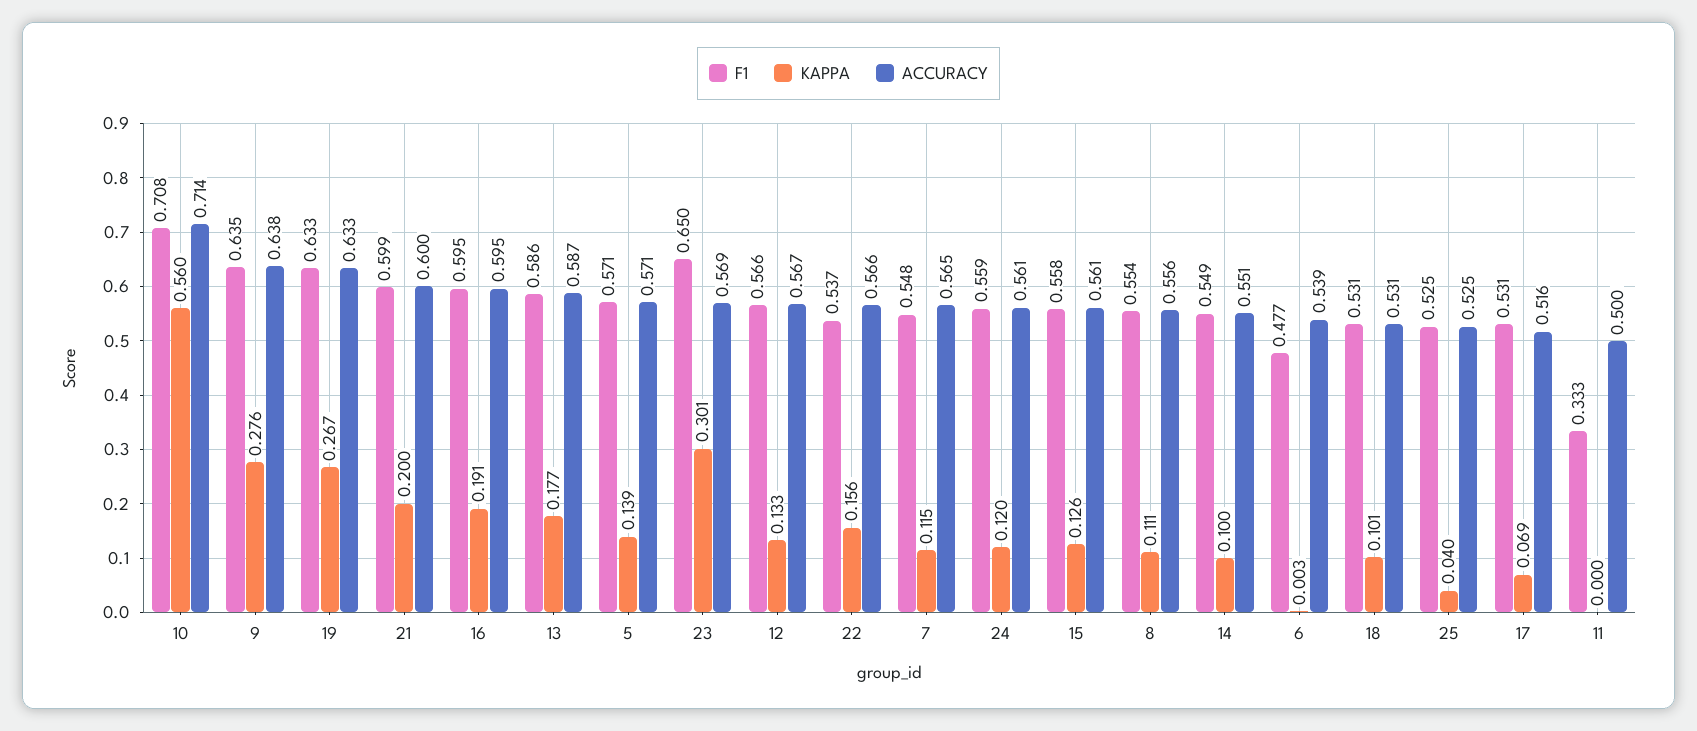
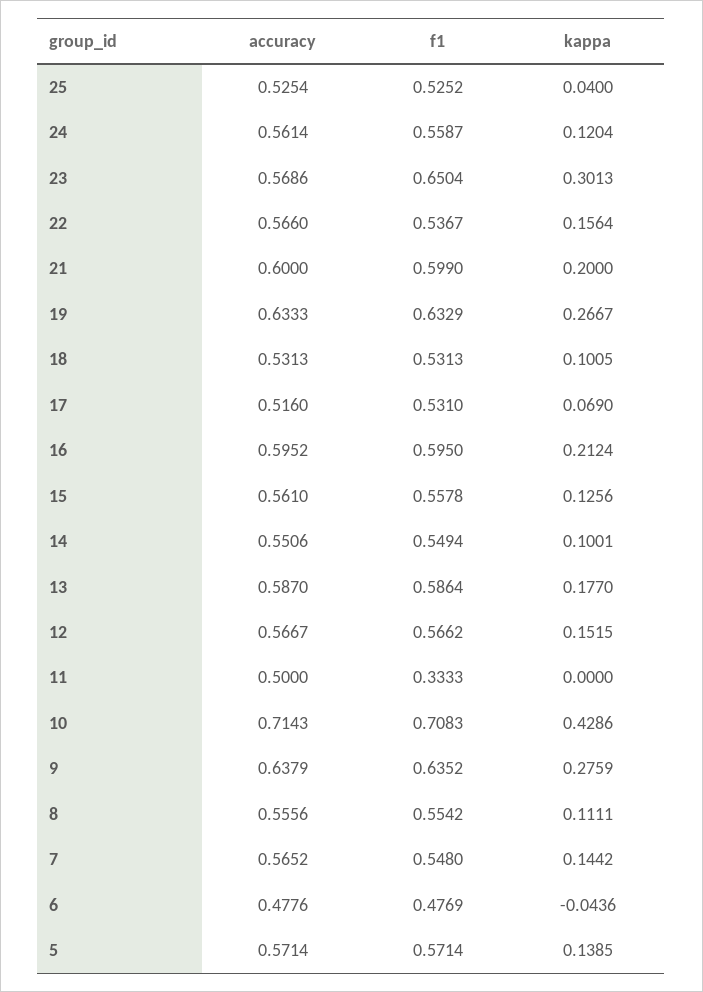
  {
    "F1": {
      "10": 0.7083,
      "9": 0.6352,
      "19": 0.6329,
      "21": 0.599,
      "16": 0.595,
      "13": 0.5864,
      "5": 0.5714,
      "23": 0.6504,
      "12": 0.5662,
      "22": 0.5367,
      "7": 0.548,
      "24": 0.5587,
      "15": 0.5578,
      "8": 0.5542,
      "14": 0.5494,
      "6": 0.4769,
      "18": 0.5313,
      "25": 0.5252,
      "17": 0.531,
      "11": 0.3333
    },
    "KAPPA": {
-     "10": 0.56,
+     "10": 0.4286,
      "9": 0.2759,
      "19": 0.2667,
      "21": 0.2,
-     "16": 0.191,
+     "16": 0.2124,
      "13": 0.177,
      "5": 0.1385,
      "23": 0.3013,
-     "12": 0.133,
+     "12": 0.1515,
      "22": 0.1564,
-     "7": 0.115,
+     "7": 0.1442,
      "24": 0.1204,
      "15": 0.1256,
      "8": 0.1111,
      "14": 0.1001,
-     "6": 0.003,
+     "6": -0.0436,
      "18": 0.1005,
      "25": 0.04,
      "17": 0.069,
      "11": 0
    },
    "ACCURACY": {
      "10": 0.7143,
      "9": 0.6379,
      "19": 0.6333,
      "21": 0.6,
      "16": 0.5952,
      "13": 0.587,
      "5": 0.5714,
      "23": 0.5686,
      "12": 0.5667,
      "22": 0.566,
      "7": 0.5652,
      "24": 0.5614,
      "15": 0.561,
      "8": 0.5556,
      "14": 0.5506,
-     "6": 0.539,
+     "6": 0.4776,
      "18": 0.5313,
      "25": 0.5254,
      "17": 0.516,
      "11": 0.5
    }
  }

